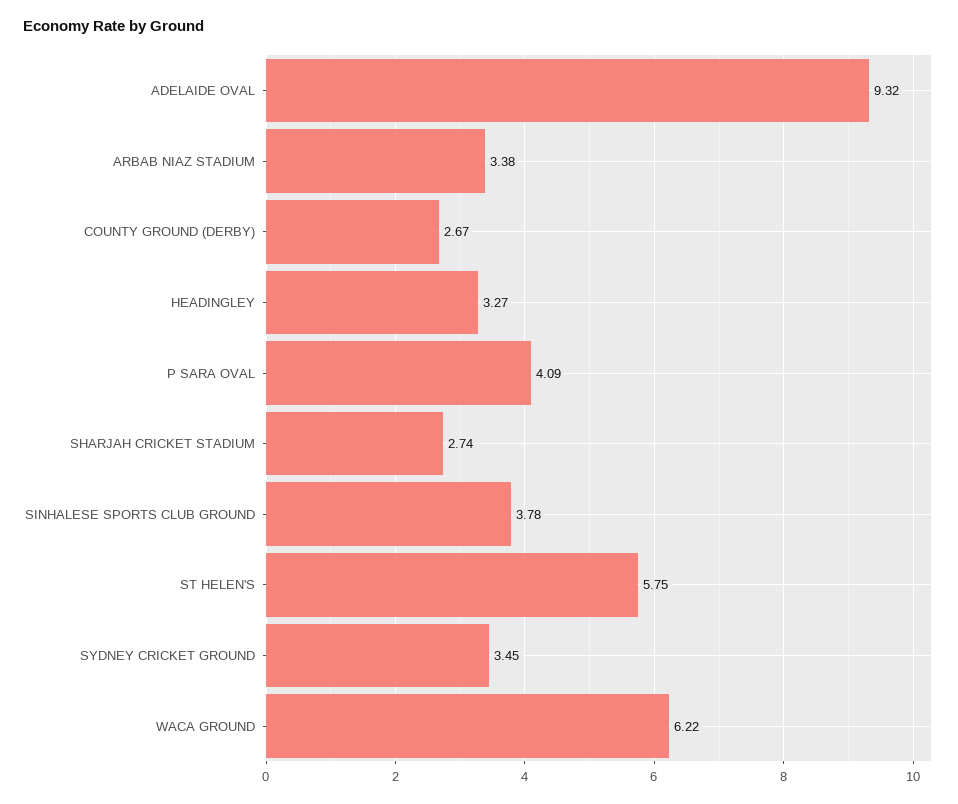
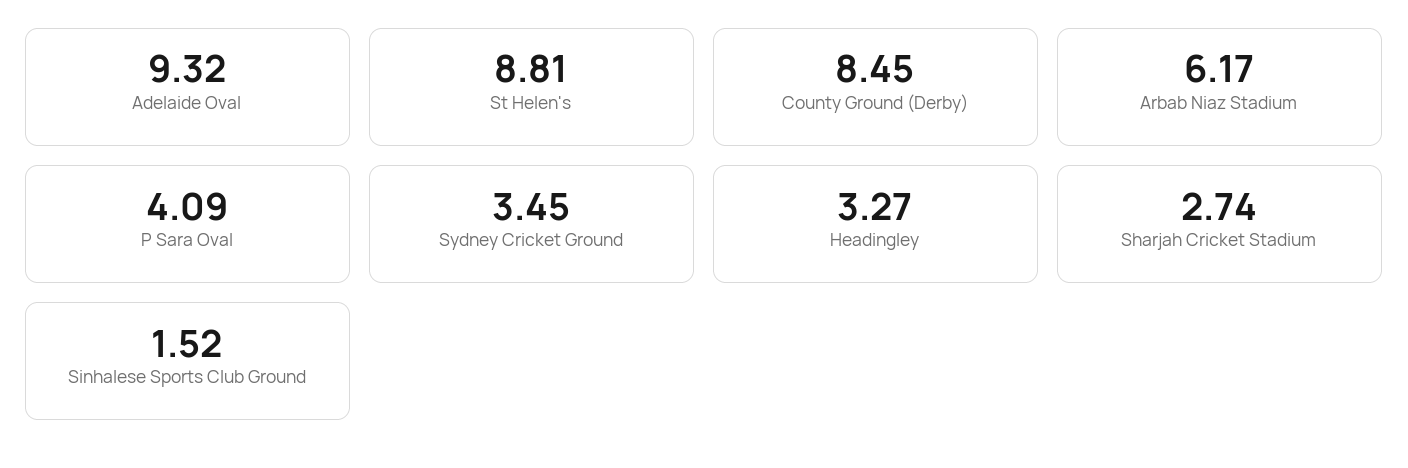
  {
    "ADELAIDE OVAL": 9.32,
-   "ARBAB NIAZ STADIUM": 3.38,
+   "ARBAB NIAZ STADIUM": 6.17,
-   "COUNTY GROUND (DERBY)": 2.67,
+   "COUNTY GROUND (DERBY)": 8.45,
    "HEADINGLEY": 3.27,
    "P SARA OVAL": 4.09,
    "SHARJAH CRICKET STADIUM": 2.74,
-   "SINHALESE SPORTS CLUB GROUND": 3.78,
+   "SINHALESE SPORTS CLUB GROUND": 1.52,
-   "ST HELEN'S": 5.75,
+   "ST HELEN'S": 8.81,
-   "SYDNEY CRICKET GROUND": 3.45,
+   "SYDNEY CRICKET GROUND": 3.45
-   "WACA GROUND": 6.22
  }

